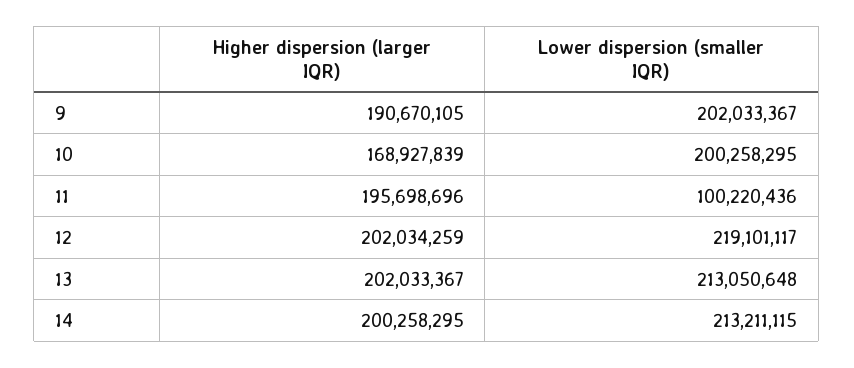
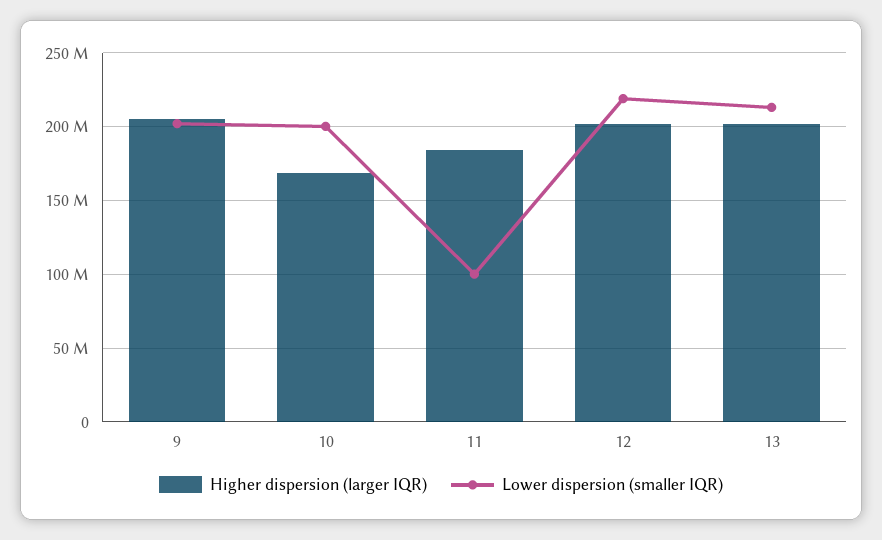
  {
    "Higher dispersion (larger IQR)": {
-     "9": 190670105,
+     "9": 205000000,
      "10": 168927839,
-     "11": 195698696,
+     "11": 185000000,
      "12": 202034259,
-     "13": 202033367,
+     "13": 202033367
-     "14": 200258295
    },
    "Lower dispersion (smaller IQR)": {
      "9": 202033367,
      "10": 200258295,
      "11": 100220436,
      "12": 219101117,
-     "13": 213050648,
+     "13": 213050648
-     "14": 213211115
    }
  }

